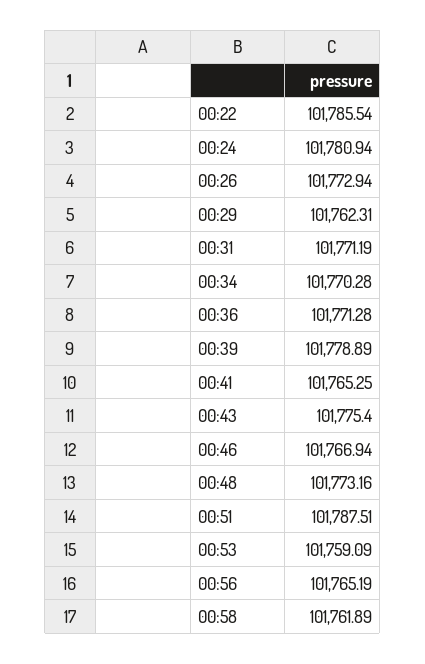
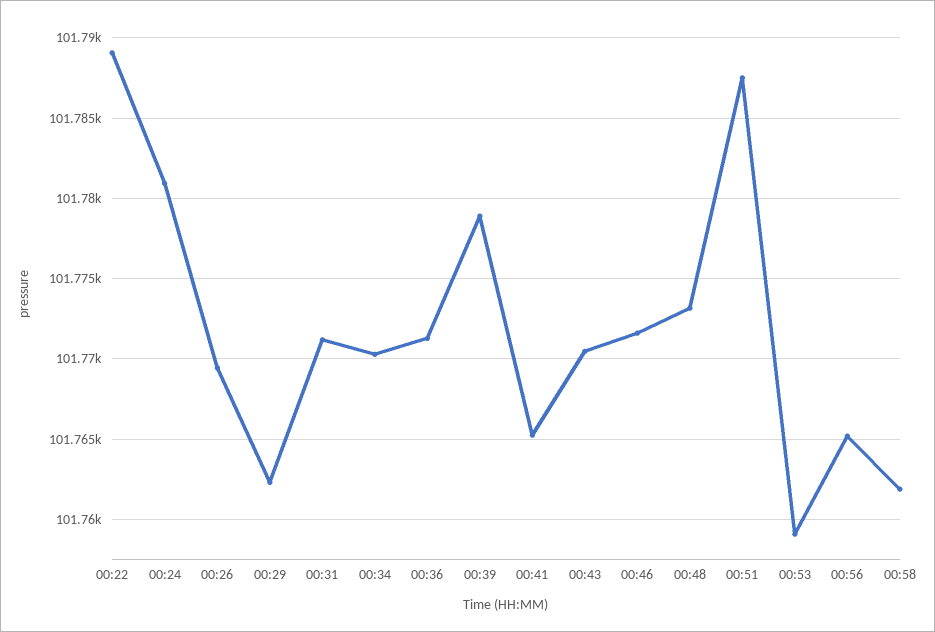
  {
-   "00:22": 101785.54,
+   "00:22": 101789,
    "00:24": 101780.94,
-   "00:26": 101772.94,
+   "00:26": 101769.5,
    "00:29": 101762.31,
    "00:31": 101771.19,
    "00:34": 101770.28,
    "00:36": 101771.28,
    "00:39": 101778.89,
    "00:41": 101765.25,
-   "00:43": 101775.4,
+   "00:43": 101770.5,
-   "00:46": 101766.94,
+   "00:46": 101771.5,
    "00:48": 101773.16,
    "00:51": 101787.51,
    "00:53": 101759.09,
    "00:56": 101765.19,
    "00:58": 101761.89
  }

